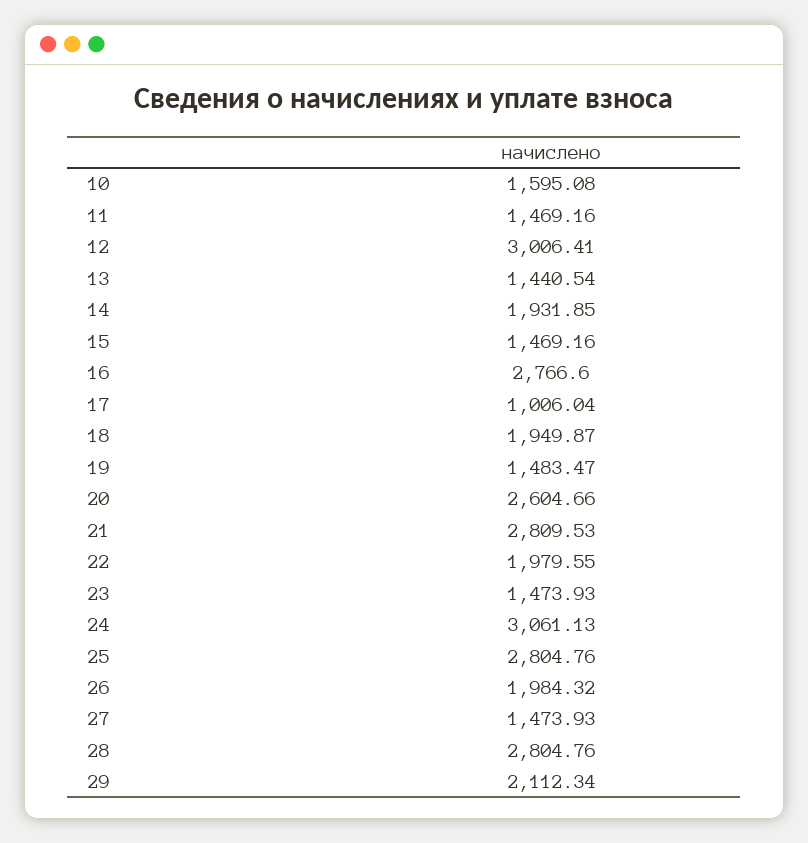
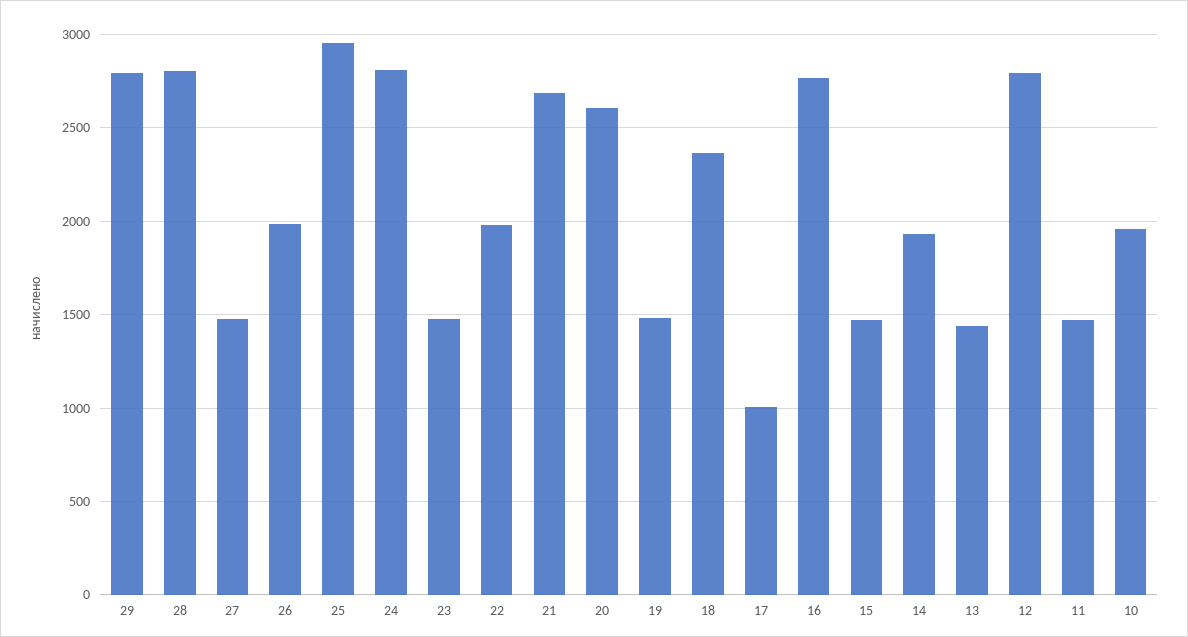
  {
-   "10": 1595.08,
+   "10": 1950,
    "11": 1469.16,
-   "12": 3006.41,
+   "12": 2800,
    "13": 1440.54,
    "14": 1931.85,
    "15": 1469.16,
    "16": 2766.6,
    "17": 1006.04,
-   "18": 1949.87,
+   "18": 2350,
    "19": 1483.47,
    "20": 2604.66,
-   "21": 2809.53,
+   "21": 2700,
    "22": 1979.55,
    "23": 1473.93,
-   "24": 3061.13,
+   "24": 2800,
-   "25": 2804.76,
+   "25": 2950,
    "26": 1984.32,
    "27": 1473.93,
    "28": 2804.76,
-   "29": 2112.34
+   "29": 2800
  }

